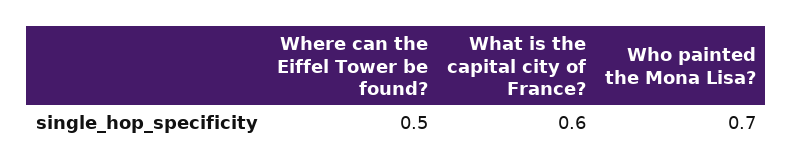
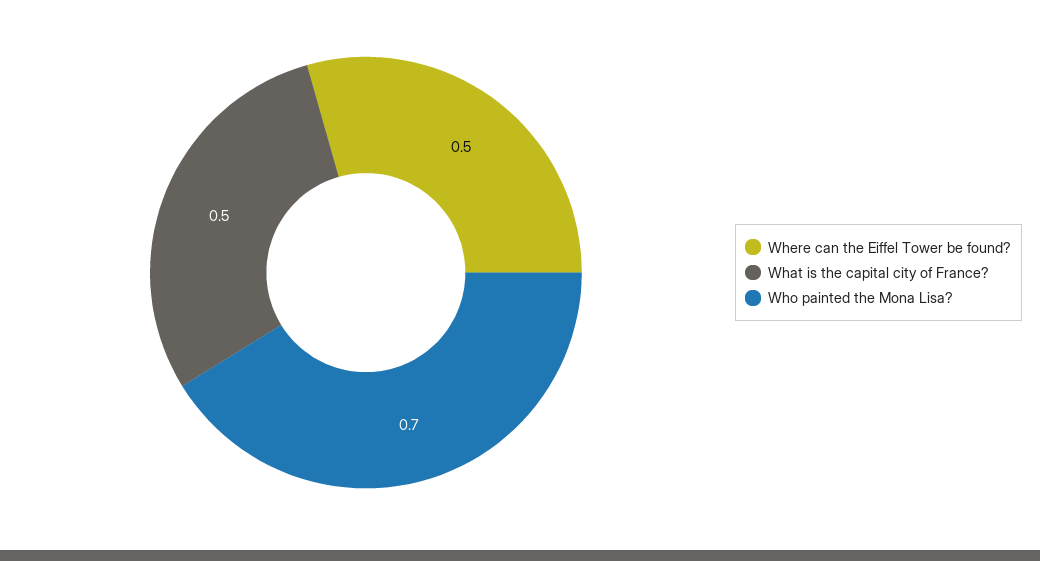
  {
    "Where can the Eiffel Tower be found?": 0.5,
-   "What is the capital city of France?": 0.6,
+   "What is the capital city of France?": 0.5,
    "Who painted the Mona Lisa?": 0.7
  }

